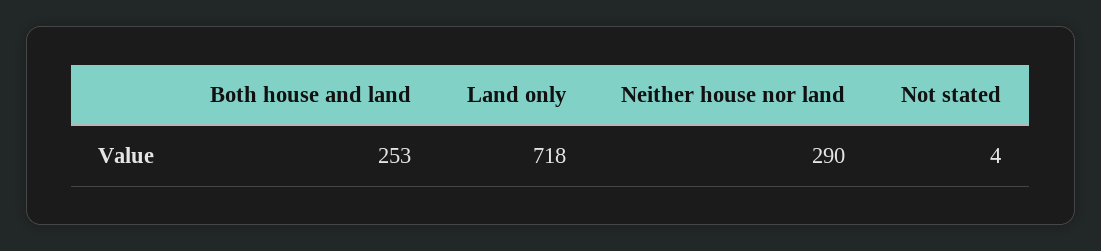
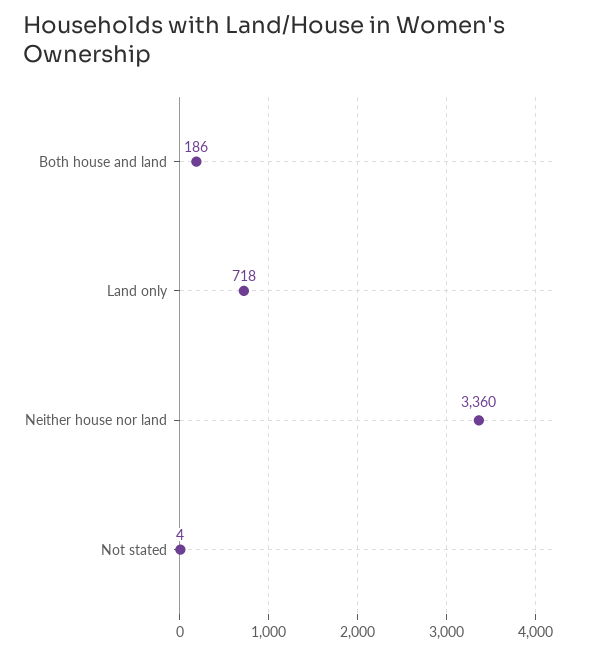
  {
-   "Both house and land": 253,
+   "Both house and land": 186,
    "Land only": 718,
-   "Neither house nor land": 290,
+   "Neither house nor land": 3360,
    "Not stated": 4
  }

